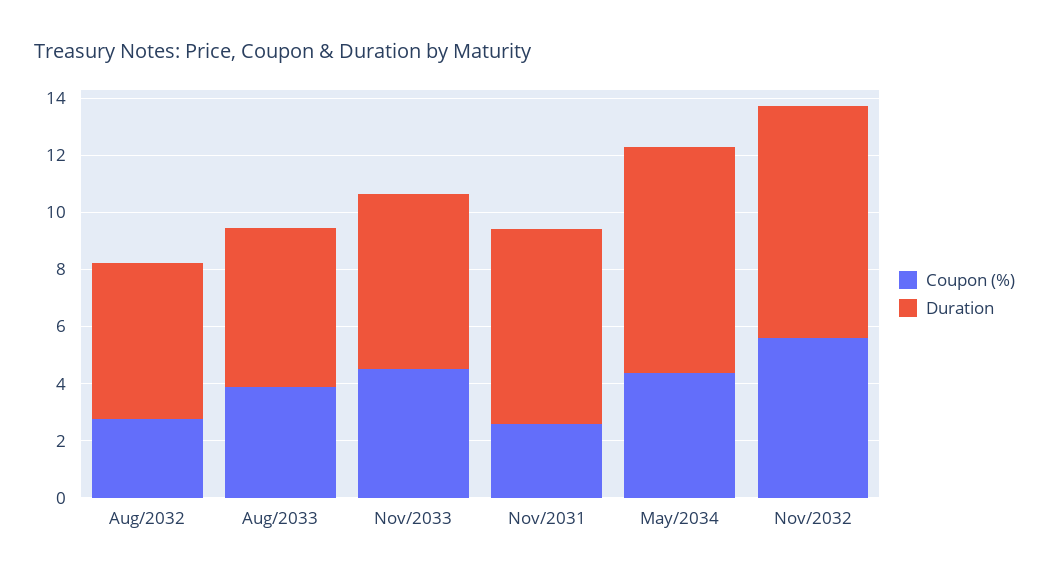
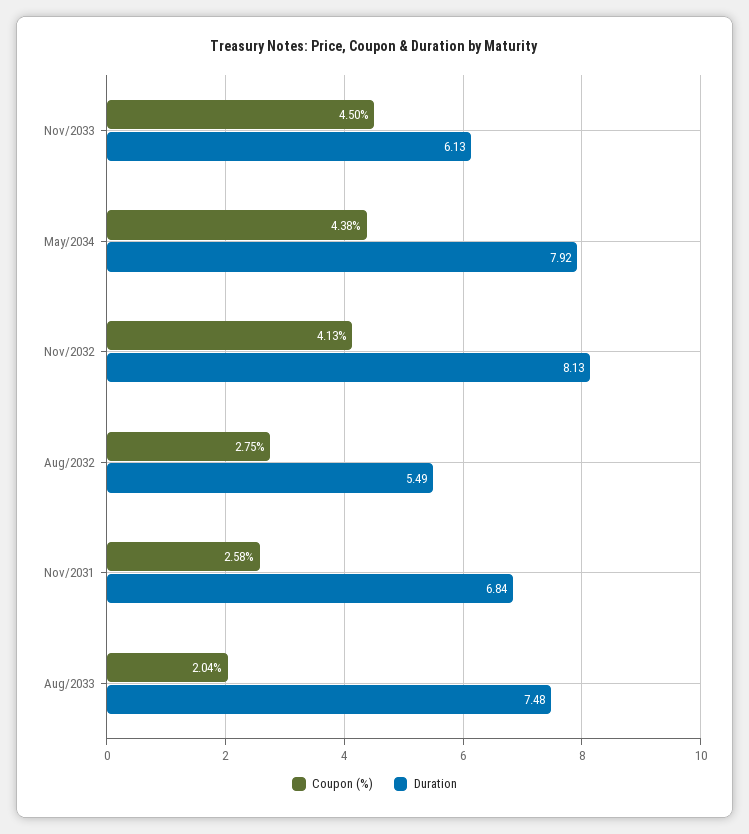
  {
    "Coupon (%)": {
      "Aug/2032": 2.75,
-     "Aug/2033": 4,
+     "Aug/2033": 2.04,
      "Nov/2033": 4.5,
      "Nov/2031": 2.58,
      "May/2034": 4.38,
-     "Nov/2032": 5.5
+     "Nov/2032": 4.13
    },
    "Duration": {
      "Aug/2032": 5.49,
-     "Aug/2033": 5.5,
+     "Aug/2033": 7.48,
      "Nov/2033": 6.13,
      "Nov/2031": 6.84,
      "May/2034": 7.92,
      "Nov/2032": 8.13
    }
  }

